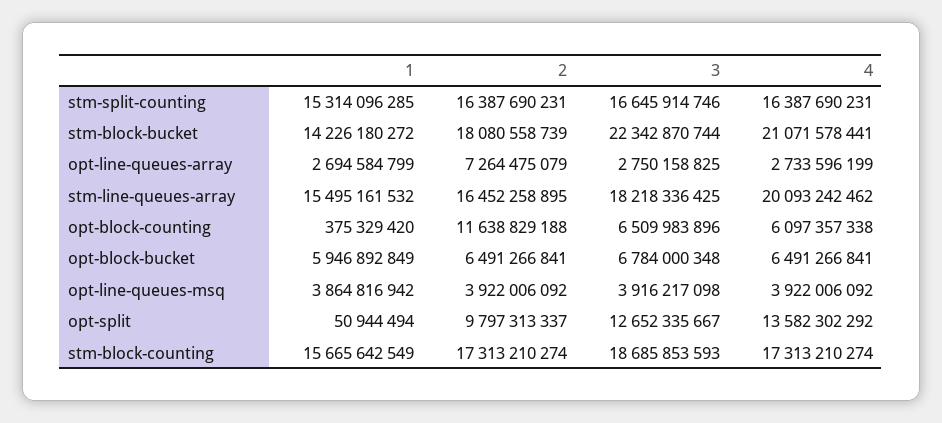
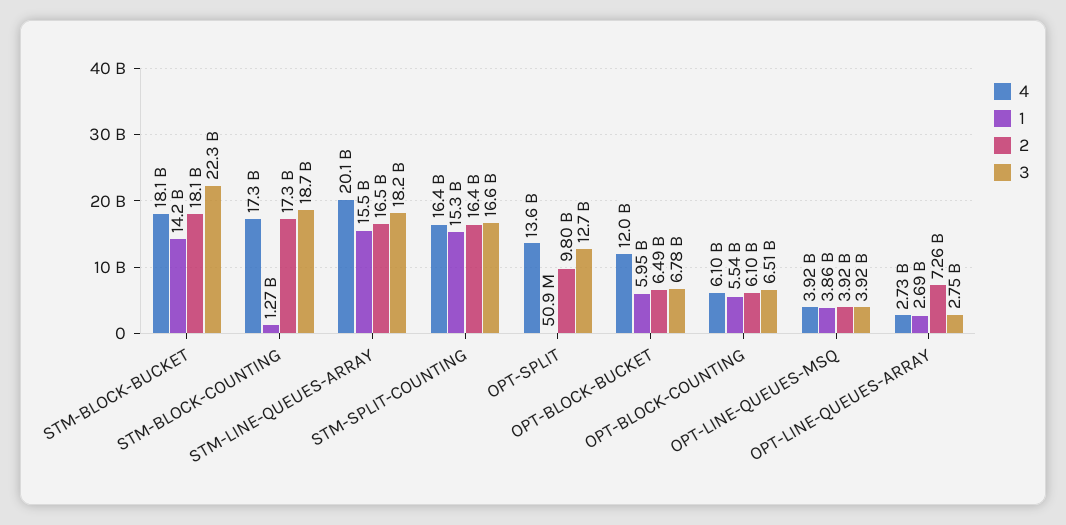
  {
    "1": {
      "stm-split-counting": 15314096285,
      "stm-block-bucket": 14226180272,
      "opt-line-queues-array": 2694584799,
      "stm-line-queues-array": 15495161532,
-     "opt-block-counting": 375329420,
+     "opt-block-counting": 5540000000,
      "opt-block-bucket": 5946892849,
      "opt-line-queues-msq": 3864816942,
      "opt-split": 50944494,
-     "stm-block-counting": 15665642549
+     "stm-block-counting": 1270000000
    },
    "2": {
      "stm-split-counting": 16387690231,
      "stm-block-bucket": 18080558739,
      "opt-line-queues-array": 7264475079,
      "stm-line-queues-array": 16452258895,
-     "opt-block-counting": 11638829188,
+     "opt-block-counting": 6100000000,
      "opt-block-bucket": 6491266841,
      "opt-line-queues-msq": 3922006092,
      "opt-split": 9797313337,
      "stm-block-counting": 17313210274
    },
    "3": {
      "stm-split-counting": 16645914746,
      "stm-block-bucket": 22342870744,
      "opt-line-queues-array": 2750158825,
      "stm-line-queues-array": 18218336425,
      "opt-block-counting": 6509983896,
      "opt-block-bucket": 6784000348,
      "opt-line-queues-msq": 3916217098,
      "opt-split": 12652335667,
      "stm-block-counting": 18685853593
    },
    "4": {
      "stm-split-counting": 16387690231,
-     "stm-block-bucket": 21071578441,
+     "stm-block-bucket": 18100000000,
      "opt-line-queues-array": 2733596199,
      "stm-line-queues-array": 20093242462,
      "opt-block-counting": 6097357338,
-     "opt-block-bucket": 6491266841,
+     "opt-block-bucket": 12000000000,
      "opt-line-queues-msq": 3922006092,
      "opt-split": 13582302292,
      "stm-block-counting": 17313210274
    }
  }

